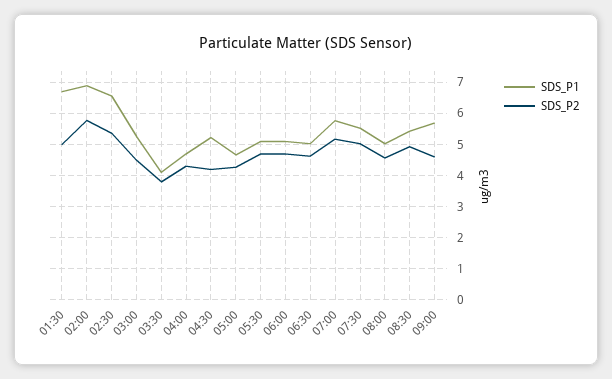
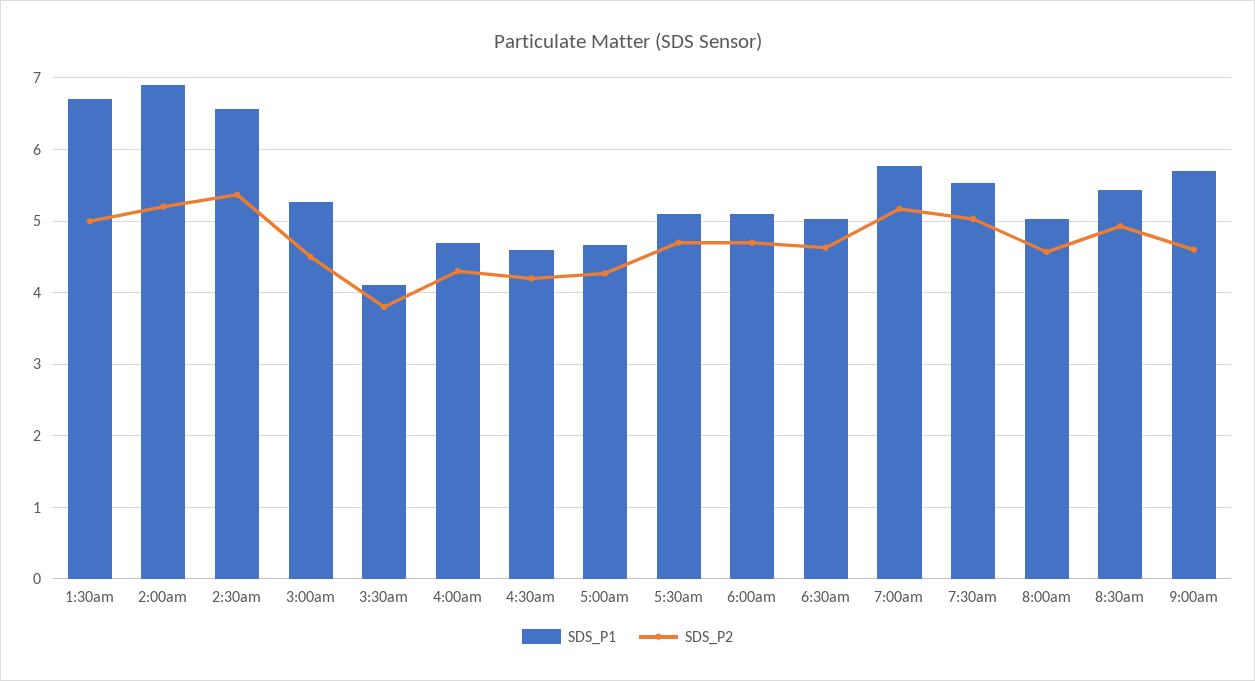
  {
    "SDS_P1": {
      "01:30": 6.7,
      "02:00": 6.9,
      "02:30": 6.6,
      "03:00": 5.3,
      "03:30": 4.1,
      "04:00": 4.7,
-     "04:30": 5.2,
+     "04:30": 4.6,
      "05:00": 4.7,
      "05:30": 5.1,
      "06:00": 5.1,
      "06:30": 5,
      "07:00": 5.8,
      "07:30": 5.5,
      "08:00": 5,
      "08:30": 5.4,
      "09:00": 5.7
    },
    "SDS_P2": {
      "01:30": 5,
-     "02:00": 5.8,
+     "02:00": 5.2,
      "02:30": 5.4,
      "03:00": 4.5,
      "03:30": 3.8,
      "04:00": 4.3,
      "04:30": 4.2,
      "05:00": 4.3,
      "05:30": 4.7,
      "06:00": 4.7,
      "06:30": 4.6,
      "07:00": 5.2,
      "07:30": 5,
      "08:00": 4.6,
      "08:30": 4.9,
      "09:00": 4.6
    }
  }

